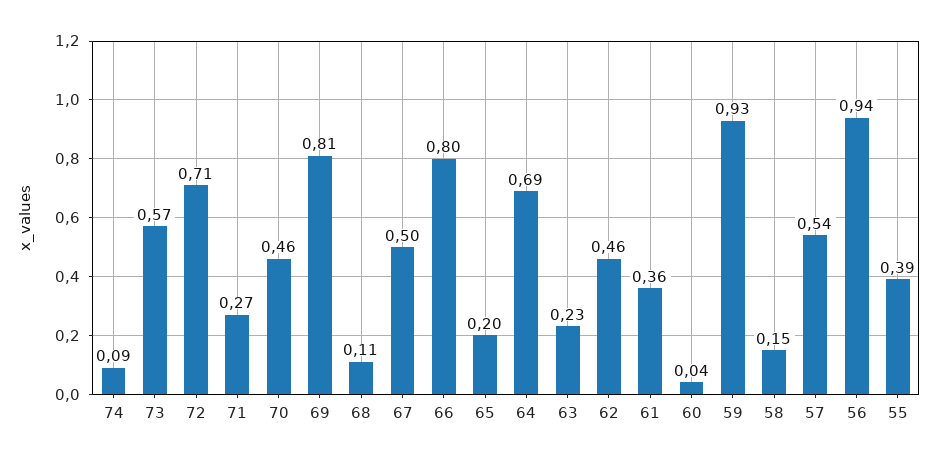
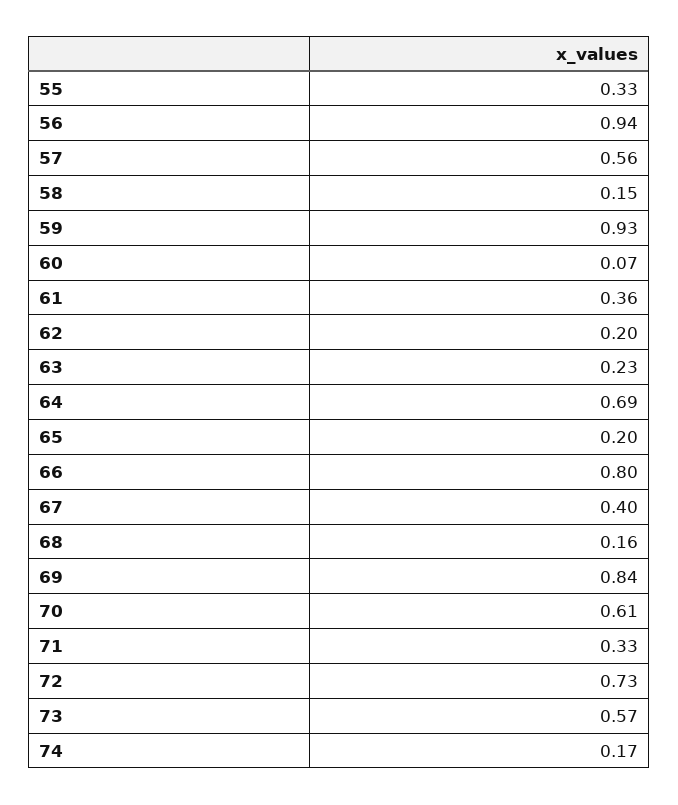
  {
-   "74": 0.09,
+   "74": 0.17,
    "73": 0.57,
-   "72": 0.71,
+   "72": 0.73,
-   "71": 0.27,
+   "71": 0.33,
-   "70": 0.46,
+   "70": 0.61,
-   "69": 0.81,
+   "69": 0.84,
-   "68": 0.11,
+   "68": 0.16,
-   "67": 0.5,
+   "67": 0.4,
    "66": 0.8,
    "65": 0.2,
    "64": 0.69,
    "63": 0.23,
-   "62": 0.46,
+   "62": 0.2,
    "61": 0.36,
-   "60": 0.04,
+   "60": 0.07,
    "59": 0.93,
    "58": 0.15,
-   "57": 0.54,
+   "57": 0.56,
    "56": 0.94,
-   "55": 0.39
+   "55": 0.33
  }

